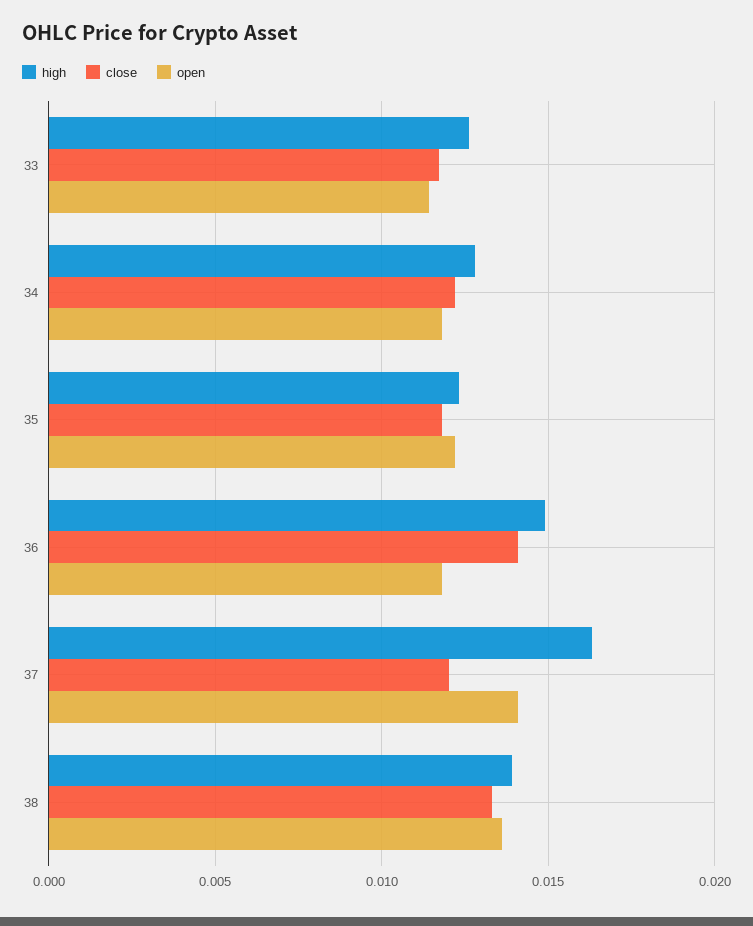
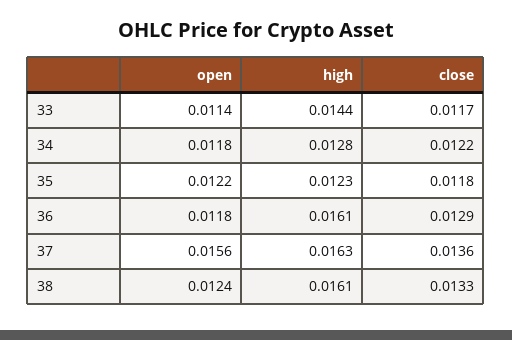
  {
    "high": {
-     "33": 0.0125,
+     "33": 0.0144,
      "34": 0.0128,
      "35": 0.0123,
-     "36": 0.015,
+     "36": 0.0161,
      "37": 0.0163,
-     "38": 0.014
+     "38": 0.0161
    },
    "close": {
      "33": 0.0117,
      "34": 0.0122,
      "35": 0.0118,
-     "36": 0.014,
+     "36": 0.0129,
-     "37": 0.012,
+     "37": 0.0136,
      "38": 0.0133
    },
    "open": {
      "33": 0.0114,
      "34": 0.0118,
      "35": 0.0122,
      "36": 0.0118,
-     "37": 0.014,
+     "37": 0.0156,
-     "38": 0.0135
+     "38": 0.0124
    }
  }

